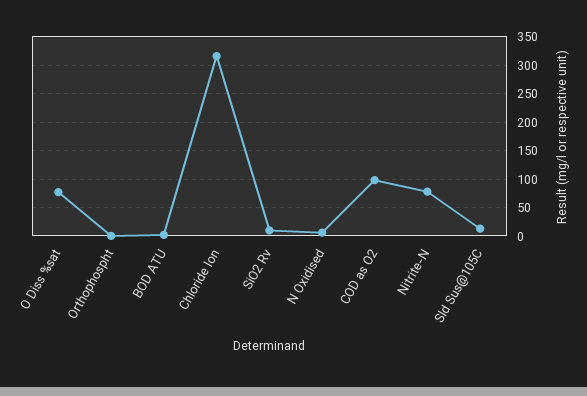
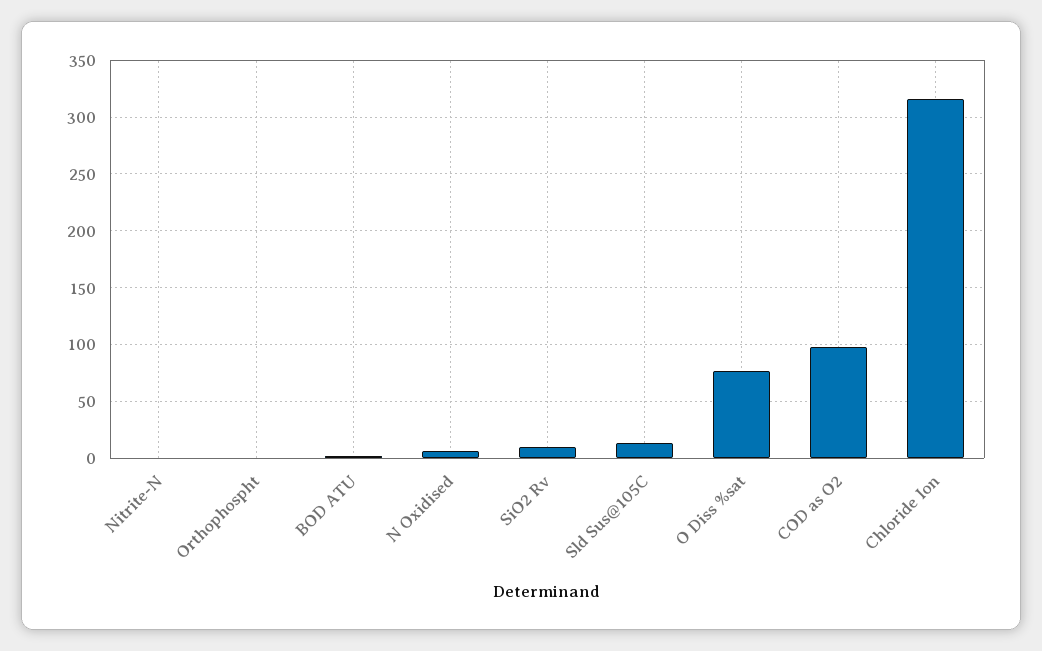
  {
    "O Diss %sat": 80,
    "Orthophospht": 0,
    "BOD ATU": 0,
    "Chloride Ion": 320,
    "SiO2 Rv": 10,
    "N Oxidised": 10,
    "COD as O2": 100,
-   "Nitrite-N": 75,
+   "Nitrite-N": 0,
    "Sld Sus@105C": 10
  }

